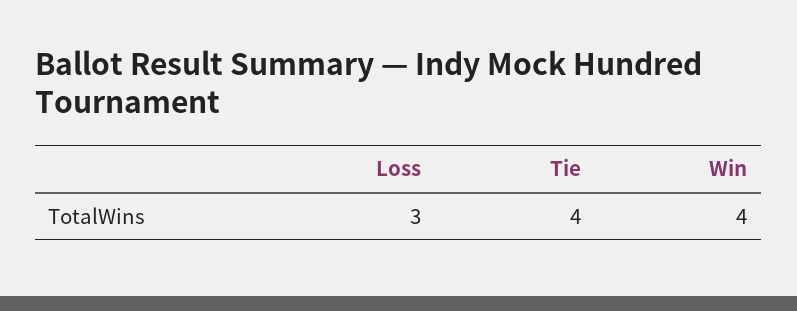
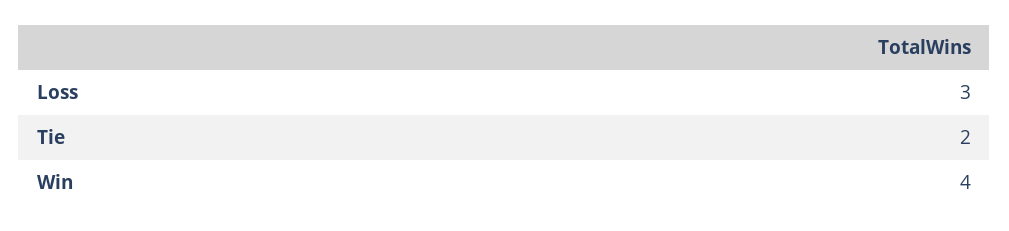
  {
    "Loss": 3,
-   "Tie": 4,
+   "Tie": 2,
    "Win": 4
  }

